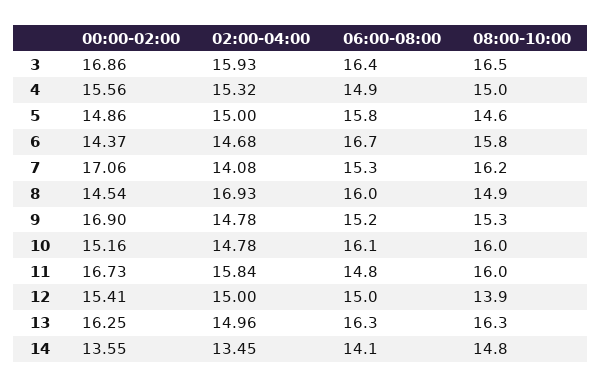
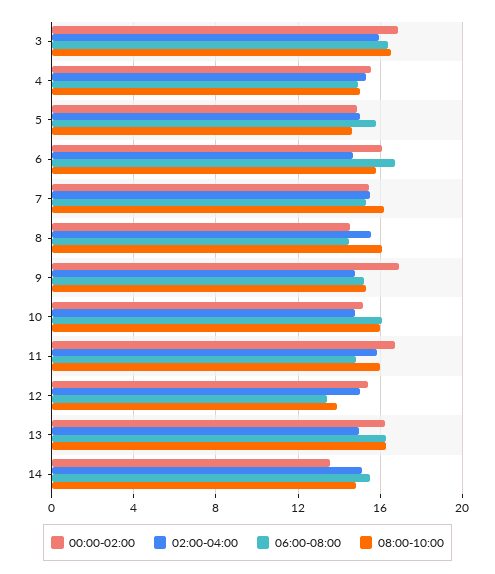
  {
    "00:00-02:00": {
      "3": 16.86,
      "4": 15.56,
      "5": 14.86,
-     "6": 14.37,
+     "6": 16,
-     "7": 17.06,
+     "7": 15.5,
      "8": 14.54,
      "9": 16.9,
      "10": 15.16,
      "11": 16.73,
      "12": 15.41,
      "13": 16.25,
      "14": 13.55
    },
    "02:00-04:00": {
      "3": 15.93,
      "4": 15.32,
      "5": 15,
      "6": 14.68,
-     "7": 14.08,
+     "7": 15.5,
-     "8": 16.93,
+     "8": 15.5,
      "9": 14.78,
      "10": 14.78,
      "11": 15.84,
      "12": 15,
      "13": 14.96,
-     "14": 13.45
+     "14": 15
    },
    "06:00-08:00": {
      "3": 16.4,
      "4": 14.9,
      "5": 15.8,
      "6": 16.7,
      "7": 15.3,
-     "8": 16,
+     "8": 14.5,
      "9": 15.2,
      "10": 16.1,
      "11": 14.8,
-     "12": 15,
+     "12": 13.5,
      "13": 16.3,
-     "14": 14.1
+     "14": 15.5
    },
    "08:00-10:00": {
      "3": 16.5,
      "4": 15,
      "5": 14.6,
      "6": 15.8,
      "7": 16.2,
-     "8": 14.9,
+     "8": 16,
      "9": 15.3,
      "10": 16,
      "11": 16,
      "12": 13.9,
      "13": 16.3,
      "14": 14.8
    }
  }

